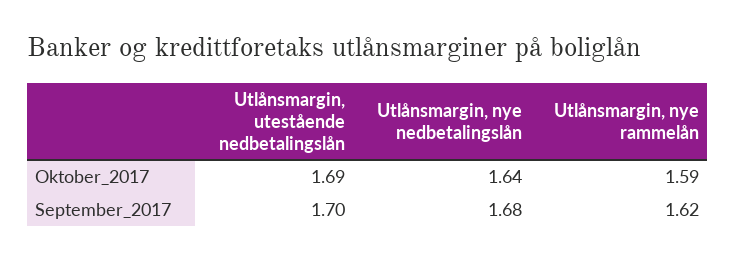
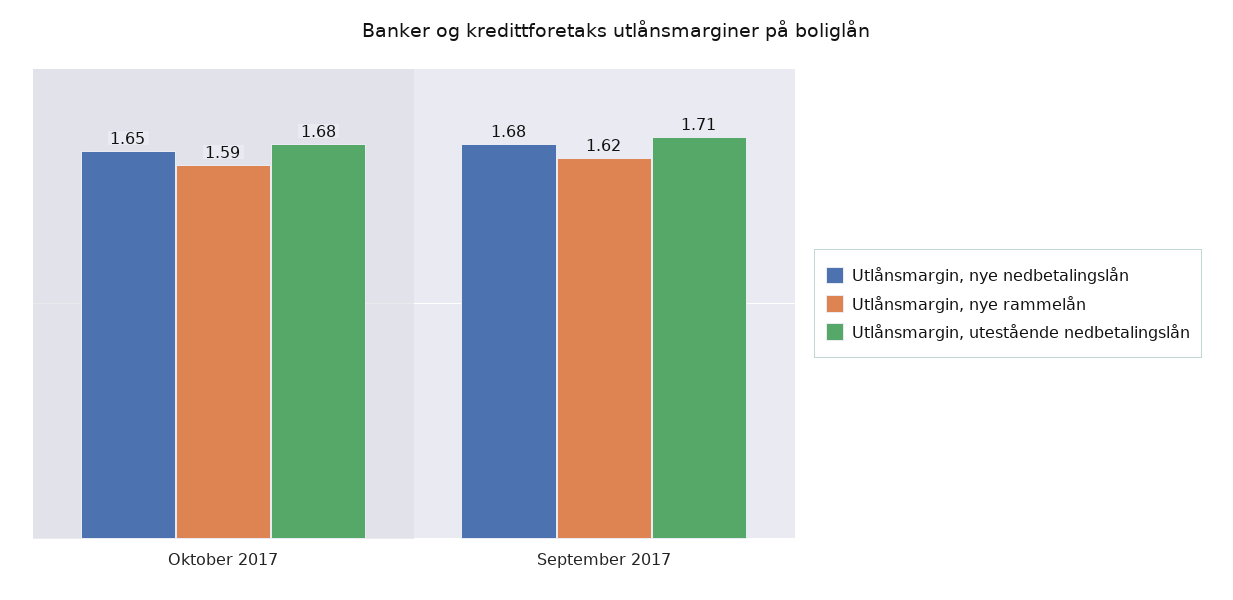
  {
    "Utlånsmargin, utestående nedbetalingslån": {
-     "Oktober_2017": 1.69,
+     "Oktober_2017": 1.68,
-     "September_2017": 1.7
+     "September_2017": 1.71
    },
    "Utlånsmargin, nye nedbetalingslån": {
-     "Oktober_2017": 1.64,
+     "Oktober_2017": 1.65,
      "September_2017": 1.68
    },
    "Utlånsmargin, nye rammelån": {
      "Oktober_2017": 1.59,
      "September_2017": 1.62
    }
  }

